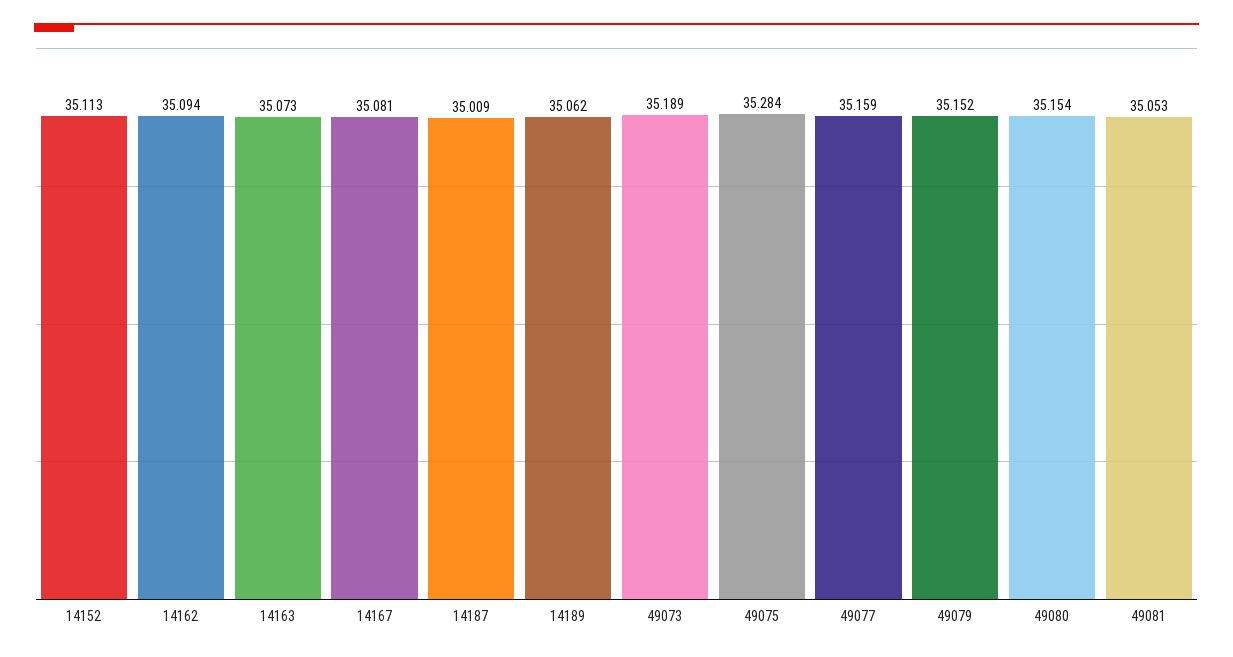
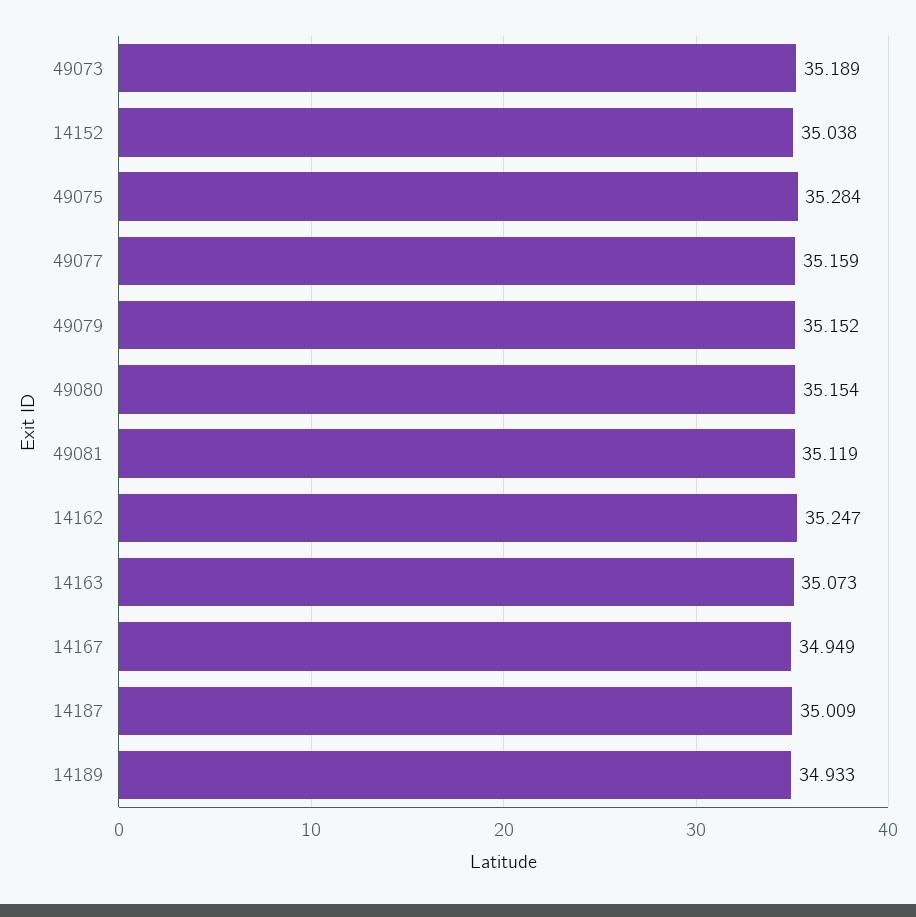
  {
-   "14152": 35.113,
+   "14152": 35.038,
-   "14162": 35.094,
+   "14162": 35.247,
    "14163": 35.073,
-   "14167": 35.081,
+   "14167": 34.949,
    "14187": 35.009,
-   "14189": 35.062,
+   "14189": 34.933,
    "49073": 35.189,
    "49075": 35.284,
    "49077": 35.159,
    "49079": 35.152,
    "49080": 35.154,
-   "49081": 35.053
+   "49081": 35.119
  }

